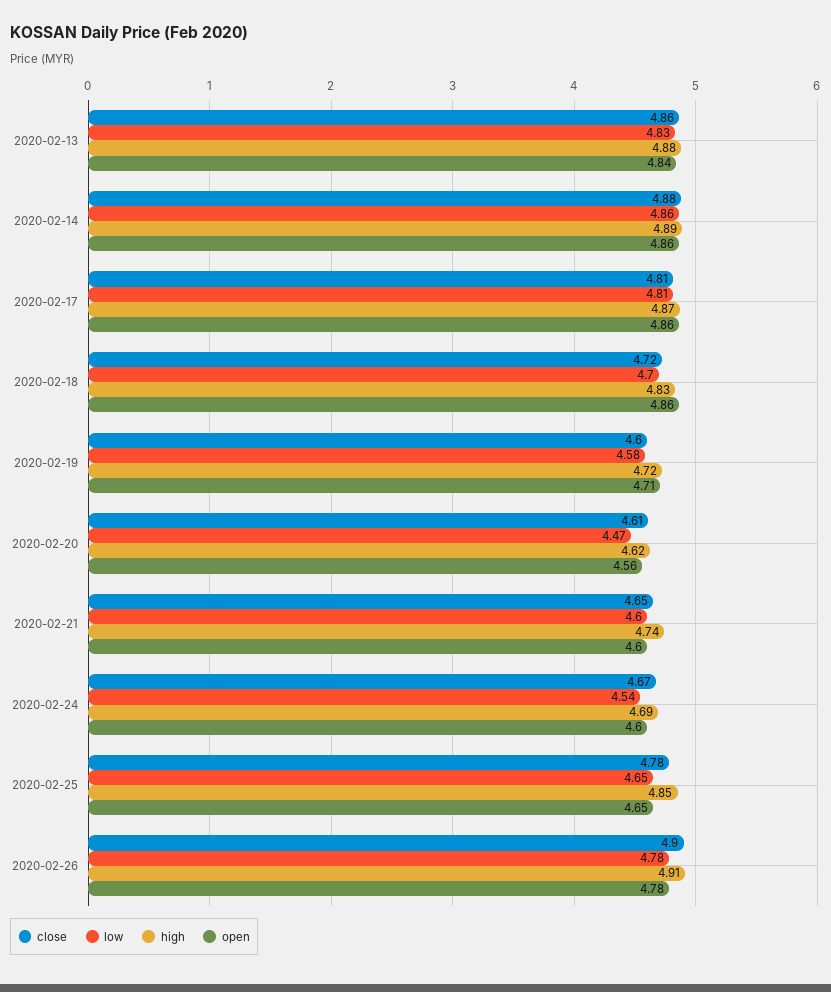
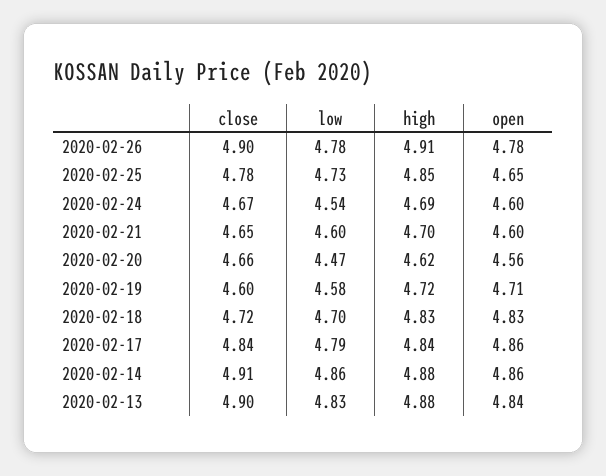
  {
    "close": {
-     "2020-02-13": 4.86,
+     "2020-02-13": 4.9,
-     "2020-02-14": 4.88,
+     "2020-02-14": 4.91,
-     "2020-02-17": 4.81,
+     "2020-02-17": 4.84,
      "2020-02-18": 4.72,
      "2020-02-19": 4.6,
-     "2020-02-20": 4.61,
+     "2020-02-20": 4.66,
      "2020-02-21": 4.65,
      "2020-02-24": 4.67,
      "2020-02-25": 4.78,
      "2020-02-26": 4.9
    },
    "low": {
      "2020-02-13": 4.83,
      "2020-02-14": 4.86,
-     "2020-02-17": 4.81,
+     "2020-02-17": 4.79,
      "2020-02-18": 4.7,
      "2020-02-19": 4.58,
      "2020-02-20": 4.47,
      "2020-02-21": 4.6,
      "2020-02-24": 4.54,
-     "2020-02-25": 4.65,
+     "2020-02-25": 4.73,
      "2020-02-26": 4.78
    },
    "high": {
      "2020-02-13": 4.88,
-     "2020-02-14": 4.89,
+     "2020-02-14": 4.88,
-     "2020-02-17": 4.87,
+     "2020-02-17": 4.84,
      "2020-02-18": 4.83,
      "2020-02-19": 4.72,
      "2020-02-20": 4.62,
-     "2020-02-21": 4.74,
+     "2020-02-21": 4.7,
      "2020-02-24": 4.69,
      "2020-02-25": 4.85,
      "2020-02-26": 4.91
    },
    "open": {
      "2020-02-13": 4.84,
      "2020-02-14": 4.86,
      "2020-02-17": 4.86,
-     "2020-02-18": 4.86,
+     "2020-02-18": 4.83,
      "2020-02-19": 4.71,
      "2020-02-20": 4.56,
      "2020-02-21": 4.6,
      "2020-02-24": 4.6,
      "2020-02-25": 4.65,
      "2020-02-26": 4.78
    }
  }

